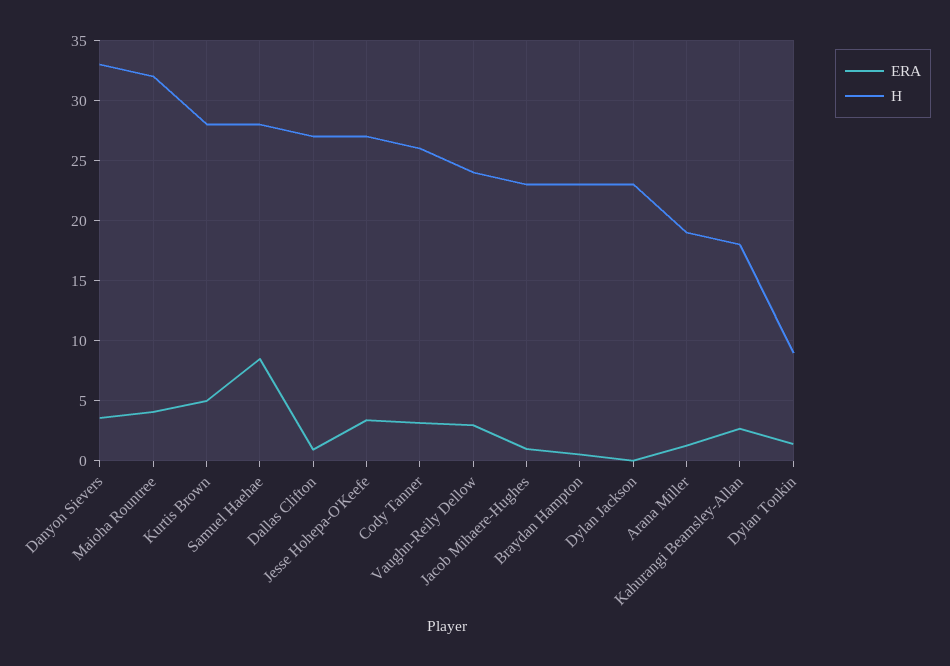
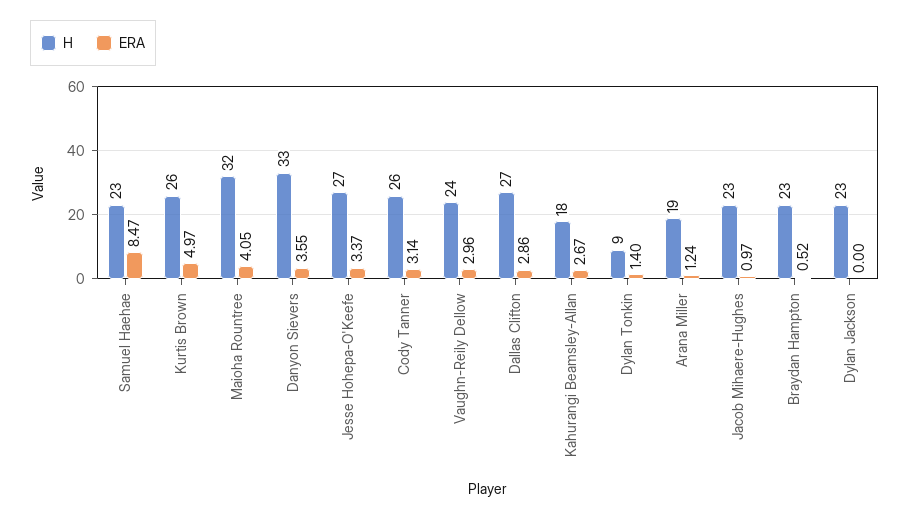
  {
    "ERA": {
      "Danyon Sievers": 3.55,
      "Maioha Rountree": 4.05,
      "Kurtis Brown": 4.97,
      "Samuel Haehae": 8.47,
-     "Dallas Clifton": 1,
+     "Dallas Clifton": 2.86,
      "Jesse Hohepa-O'Keefe": 3.37,
      "Cody Tanner": 3.14,
      "Vaughn-Reily Dellow": 2.96,
      "Jacob Mihaere-Hughes": 0.97,
      "Braydan Hampton": 0.52,
      "Dylan Jackson": 0,
      "Arana Miller": 1.24,
      "Kahurangi Beamsley-Allan": 2.67,
      "Dylan Tonkin": 1.4
    },
    "H": {
      "Danyon Sievers": 33,
      "Maioha Rountree": 32,
-     "Kurtis Brown": 28,
+     "Kurtis Brown": 26,
-     "Samuel Haehae": 28,
+     "Samuel Haehae": 23,
      "Dallas Clifton": 27,
      "Jesse Hohepa-O'Keefe": 27,
      "Cody Tanner": 26,
      "Vaughn-Reily Dellow": 24,
      "Jacob Mihaere-Hughes": 23,
      "Braydan Hampton": 23,
      "Dylan Jackson": 23,
      "Arana Miller": 19,
      "Kahurangi Beamsley-Allan": 18,
      "Dylan Tonkin": 9
    }
  }

